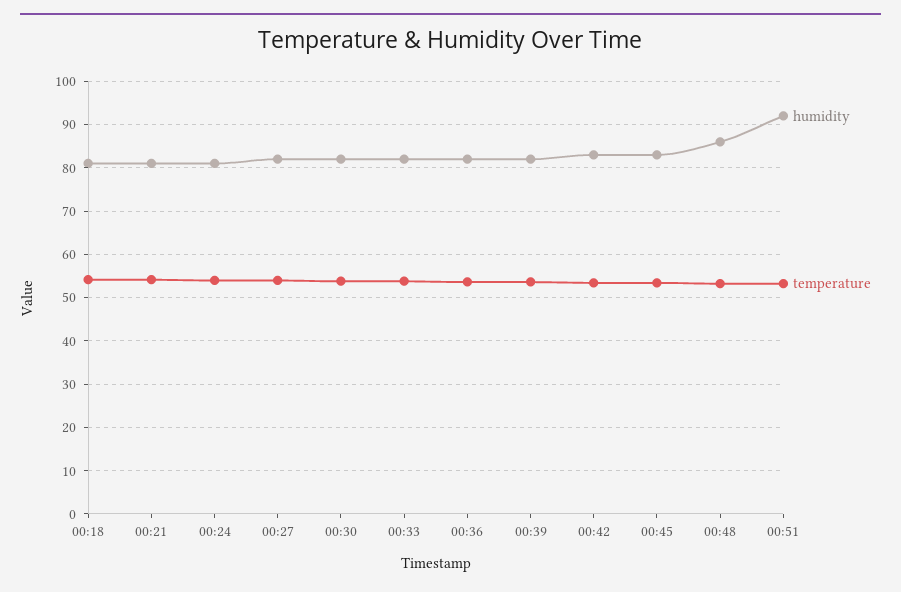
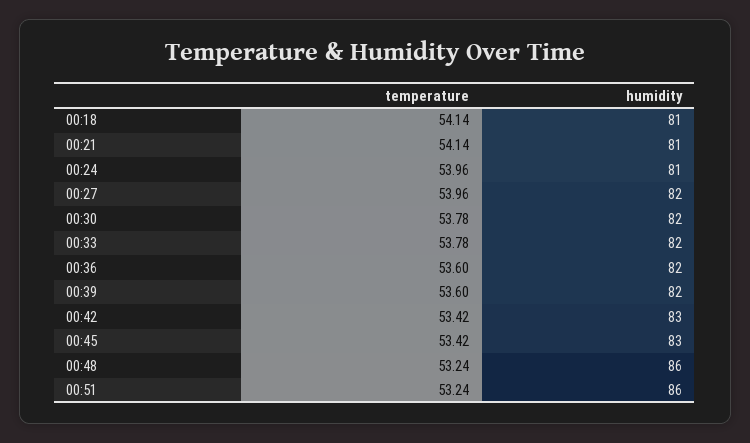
  {
    "humidity": {
      "00:18": 81,
      "00:21": 81,
      "00:24": 81,
      "00:27": 82,
      "00:30": 82,
      "00:33": 82,
      "00:36": 82,
      "00:39": 82,
      "00:42": 83,
      "00:45": 83,
      "00:48": 86,
-     "00:51": 92
+     "00:51": 86
    },
    "temperature": {
      "00:18": 54.14,
      "00:21": 54.14,
      "00:24": 53.96,
      "00:27": 53.96,
      "00:30": 53.78,
      "00:33": 53.78,
      "00:36": 53.6,
      "00:39": 53.6,
      "00:42": 53.42,
      "00:45": 53.42,
      "00:48": 53.24,
      "00:51": 53.24
    }
  }

